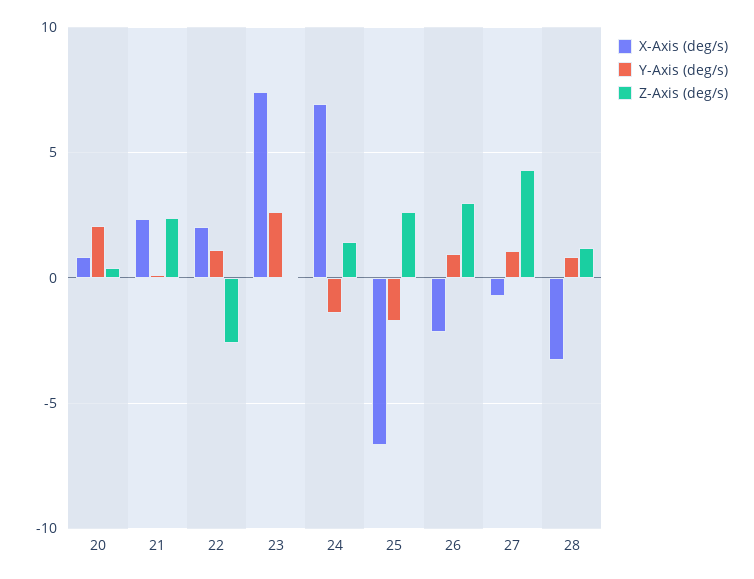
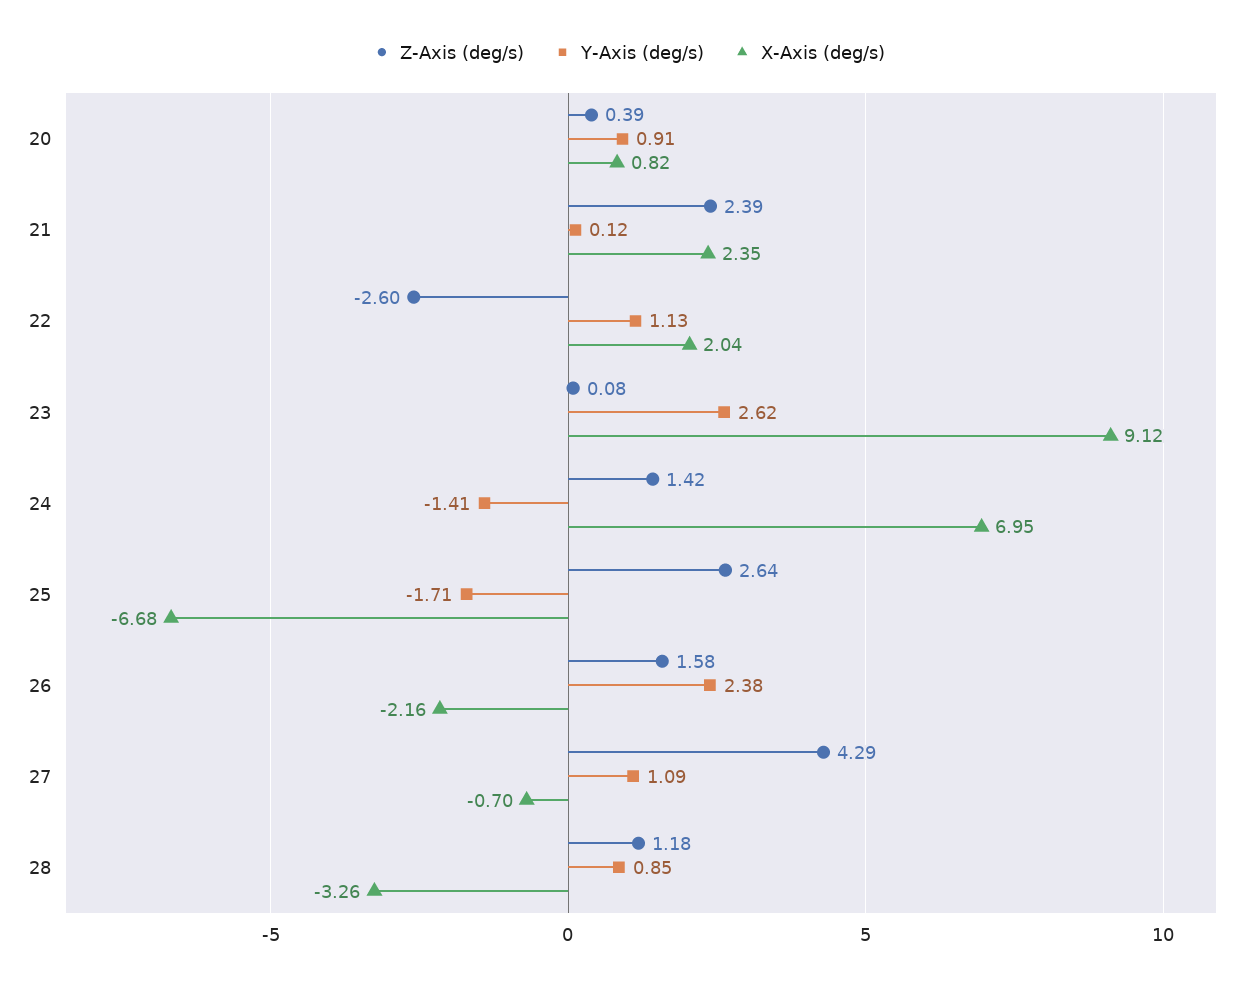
  {
    "X-Axis (deg/s)": {
      "20": 0.82,
      "21": 2.35,
      "22": 2.04,
-     "23": 7.5,
+     "23": 9.12,
      "24": 6.95,
      "25": -6.68,
      "26": -2.16,
      "27": -0.7,
      "28": -3.26
    },
    "Y-Axis (deg/s)": {
-     "20": 2,
+     "20": 0.91,
      "21": 0.12,
      "22": 1.13,
      "23": 2.62,
      "24": -1.41,
      "25": -1.71,
-     "26": 1,
+     "26": 2.38,
      "27": 1.09,
      "28": 0.85
    },
    "Z-Axis (deg/s)": {
      "20": 0.39,
      "21": 2.39,
      "22": -2.6,
      "23": 0.08,
      "24": 1.42,
      "25": 2.64,
-     "26": 3,
+     "26": 1.58,
      "27": 4.29,
      "28": 1.18
    }
  }

